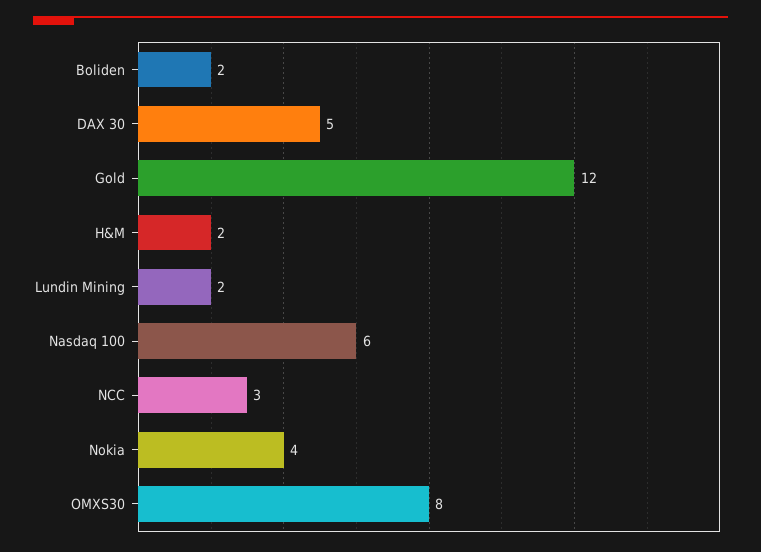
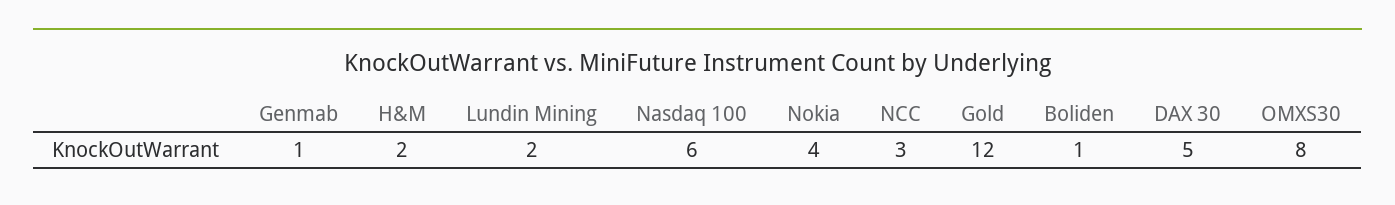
  {
-   "Boliden": 2,
+   "Boliden": 1,
    "DAX 30": 5,
    "Gold": 12,
    "H&M": 2,
    "Lundin Mining": 2,
    "Nasdaq 100": 6,
    "NCC": 3,
    "Nokia": 4,
-   "OMXS30": 8
+   "OMXS30": 8,
+   "Genmab": 1
  }

